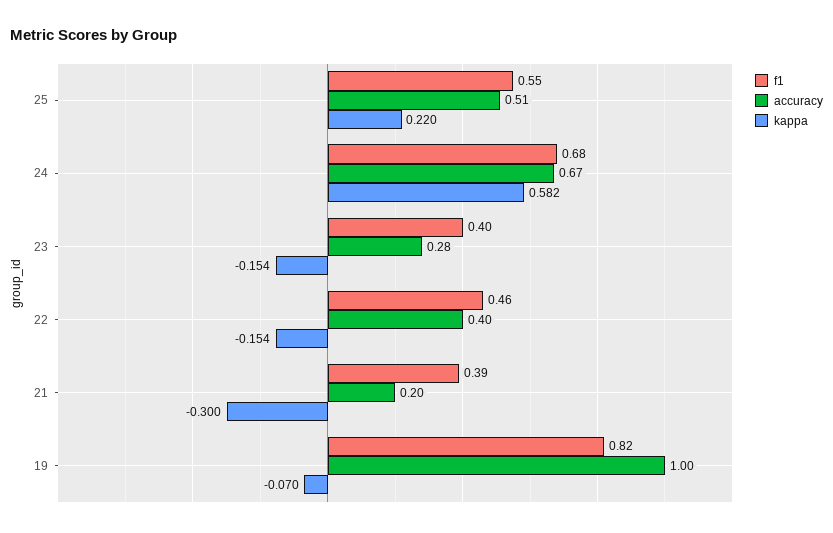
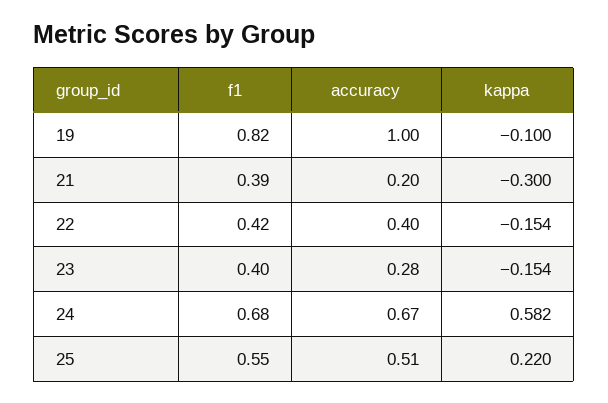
  {
    "f1": {
      "25": 0.55,
      "24": 0.68,
      "23": 0.4,
-     "22": 0.46,
+     "22": 0.42,
      "21": 0.39,
      "19": 0.82
    },
    "accuracy": {
      "25": 0.51,
      "24": 0.67,
      "23": 0.28,
      "22": 0.4,
      "21": 0.2,
      "19": 1
    },
    "kappa": {
      "25": 0.22,
      "24": 0.582,
      "23": -0.154,
      "22": -0.154,
      "21": -0.3,
-     "19": -0.07
+     "19": -0.1
    }
  }

